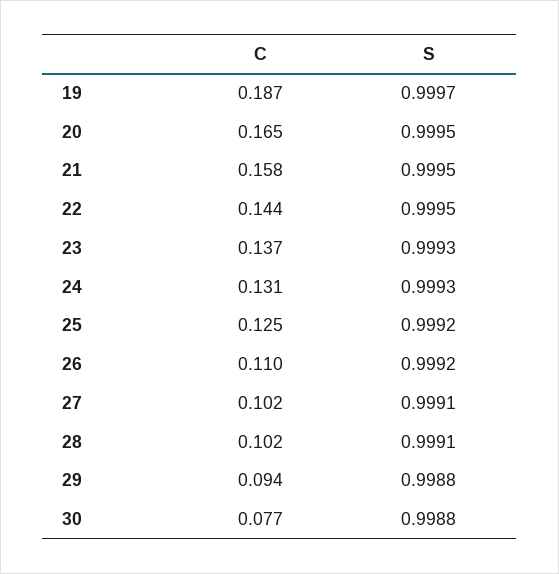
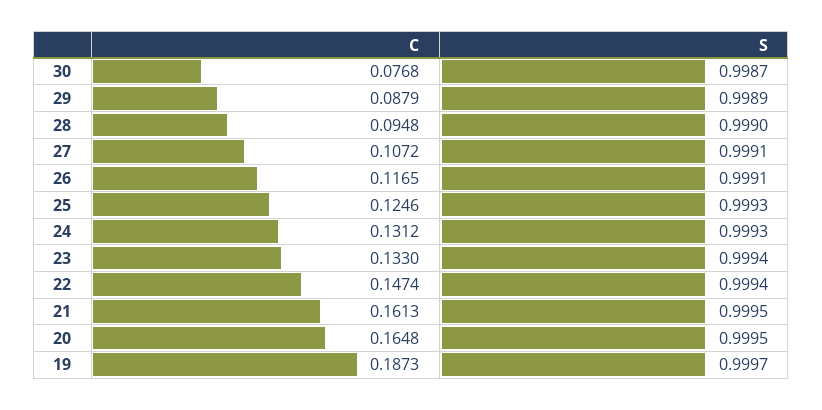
  {
    "C": {
      "19": 0.1873,
      "20": 0.1648,
-     "21": 0.158,
+     "21": 0.1613,
-     "22": 0.144,
+     "22": 0.1474,
-     "23": 0.137,
+     "23": 0.133,
      "24": 0.1312,
      "25": 0.1246,
-     "26": 0.11,
+     "26": 0.1165,
-     "27": 0.102,
+     "27": 0.1072,
-     "28": 0.102,
+     "28": 0.0948,
-     "29": 0.094,
+     "29": 0.0879,
      "30": 0.0768
    },
    "S": {
      "19": 0.9997,
      "20": 0.9995,
      "21": 0.9995,
-     "22": 0.9995,
+     "22": 0.9994,
-     "23": 0.9993,
+     "23": 0.9994,
      "24": 0.9993,
-     "25": 0.9992,
+     "25": 0.9993,
-     "26": 0.9992,
+     "26": 0.9991,
      "27": 0.9991,
-     "28": 0.9991,
+     "28": 0.999,
-     "29": 0.9988,
+     "29": 0.9989,
-     "30": 0.9988
+     "30": 0.9987
    }
  }

